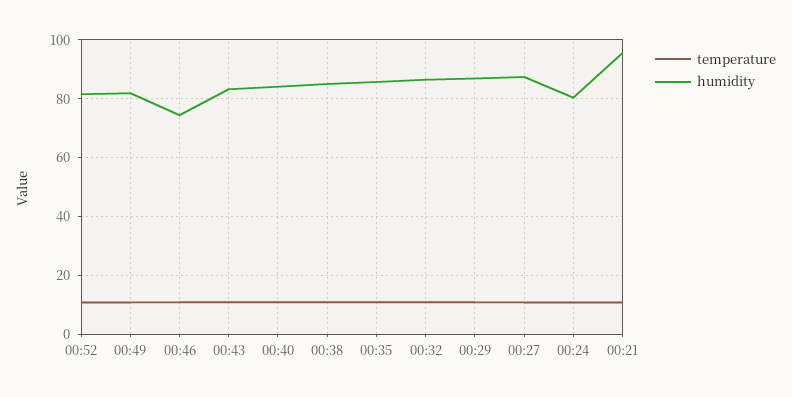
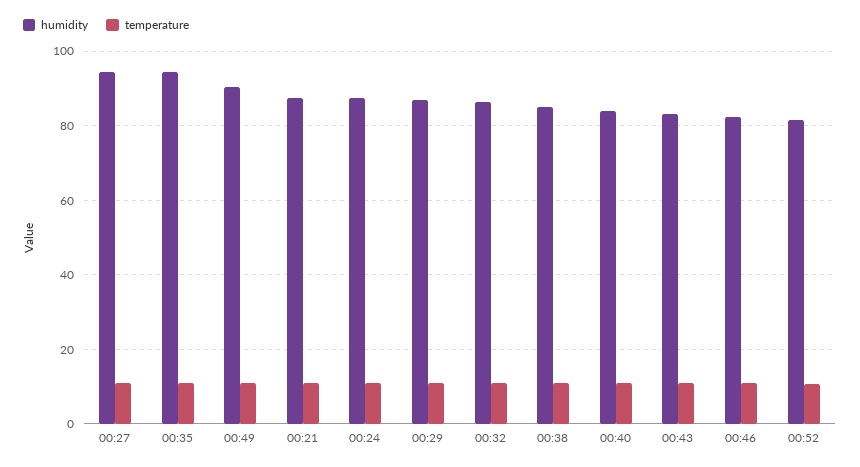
  {
    "temperature": {
      "00:52": 10,
      "00:49": 10,
      "00:46": 10,
      "00:43": 10,
      "00:40": 10,
      "00:38": 10,
      "00:35": 10,
      "00:32": 10,
      "00:29": 10,
      "00:27": 10,
      "00:24": 10,
      "00:21": 10
    },
    "humidity": {
      "00:52": 82,
-     "00:49": 82.5,
+     "00:49": 90,
-     "00:46": 75,
+     "00:46": 82,
      "00:43": 84,
      "00:40": 84,
      "00:38": 86,
-     "00:35": 85,
+     "00:35": 94,
      "00:32": 86,
      "00:29": 86,
-     "00:27": 87.5,
+     "00:27": 94,
-     "00:24": 80,
+     "00:24": 88,
-     "00:21": 95
+     "00:21": 88
    }
  }

